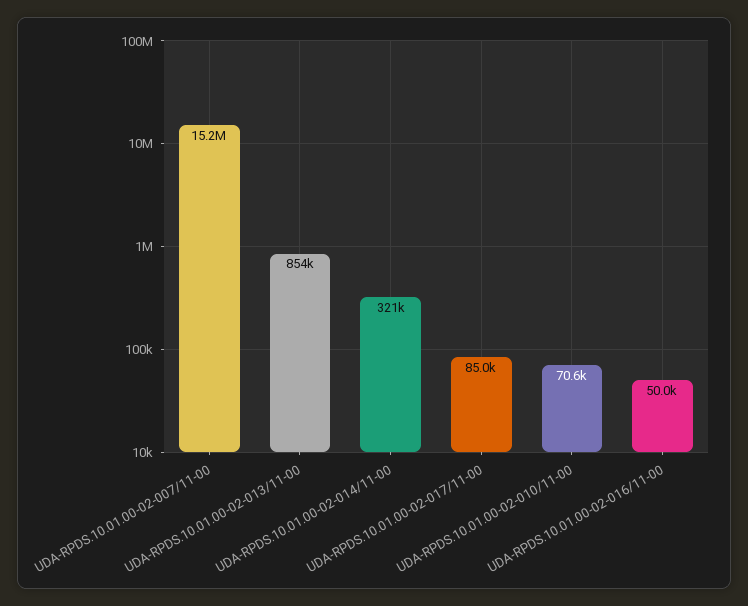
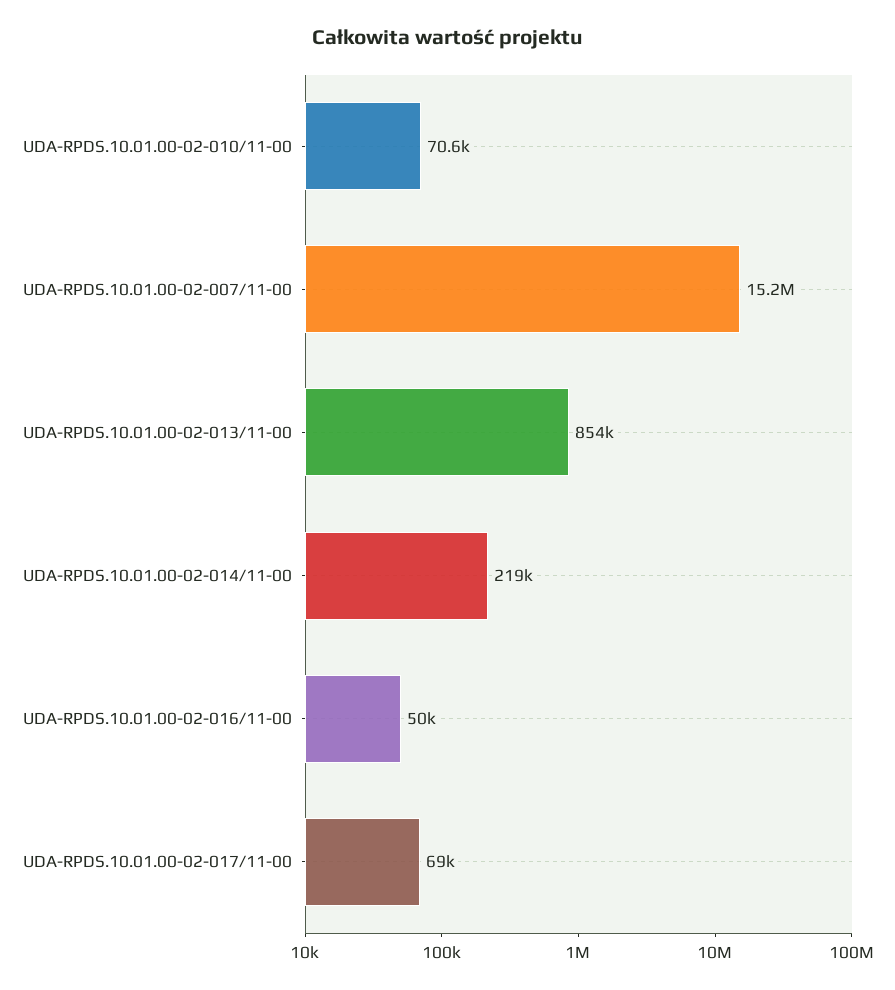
  {
    "UDA-RPDS.10.01.00-02-007/11-00": 15200000,
    "UDA-RPDS.10.01.00-02-013/11-00": 854000,
-   "UDA-RPDS.10.01.00-02-014/11-00": 321000,
+   "UDA-RPDS.10.01.00-02-014/11-00": 219000,
-   "UDA-RPDS.10.01.00-02-017/11-00": 85000,
+   "UDA-RPDS.10.01.00-02-017/11-00": 69000,
    "UDA-RPDS.10.01.00-02-010/11-00": 70600,
    "UDA-RPDS.10.01.00-02-016/11-00": 50000
  }

